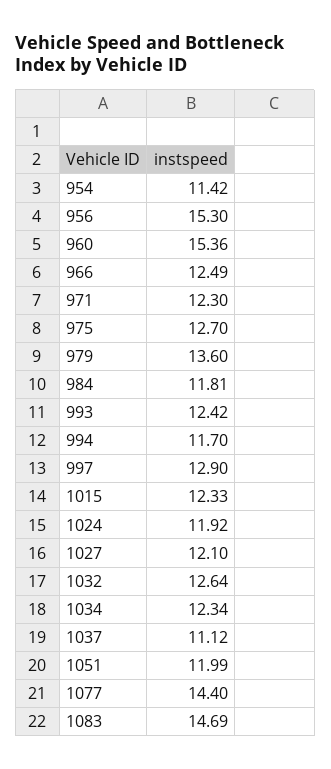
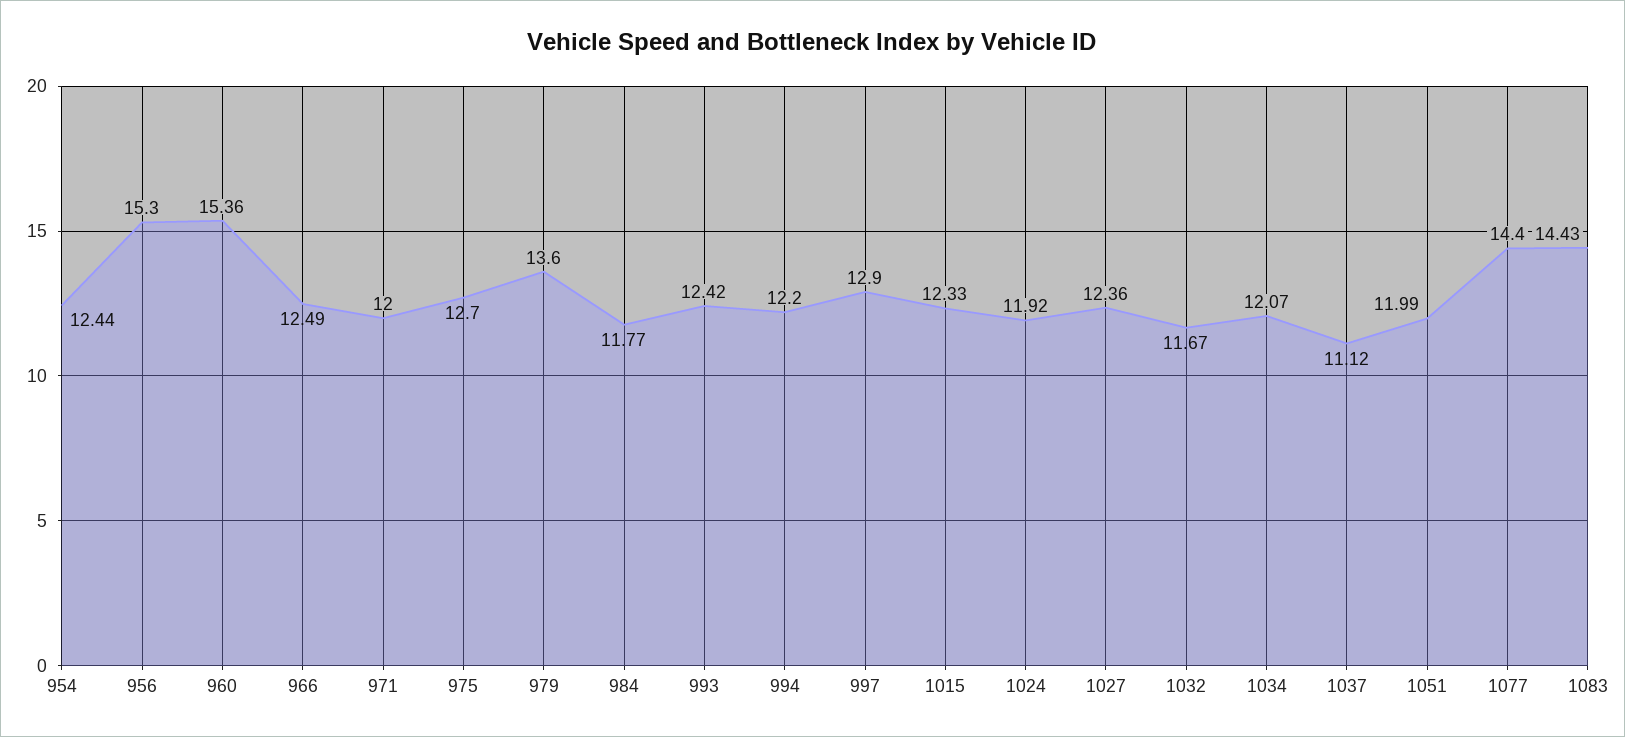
  {
-   "954": 11.42,
+   "954": 12.44,
    "956": 15.3,
    "960": 15.36,
    "966": 12.49,
-   "971": 12.3,
+   "971": 12,
    "975": 12.7,
    "979": 13.6,
-   "984": 11.81,
+   "984": 11.77,
    "993": 12.42,
-   "994": 11.7,
+   "994": 12.2,
    "997": 12.9,
    "1015": 12.33,
    "1024": 11.92,
-   "1027": 12.1,
+   "1027": 12.36,
-   "1032": 12.64,
+   "1032": 11.67,
-   "1034": 12.34,
+   "1034": 12.07,
    "1037": 11.12,
    "1051": 11.99,
    "1077": 14.4,
-   "1083": 14.69
+   "1083": 14.43
  }

